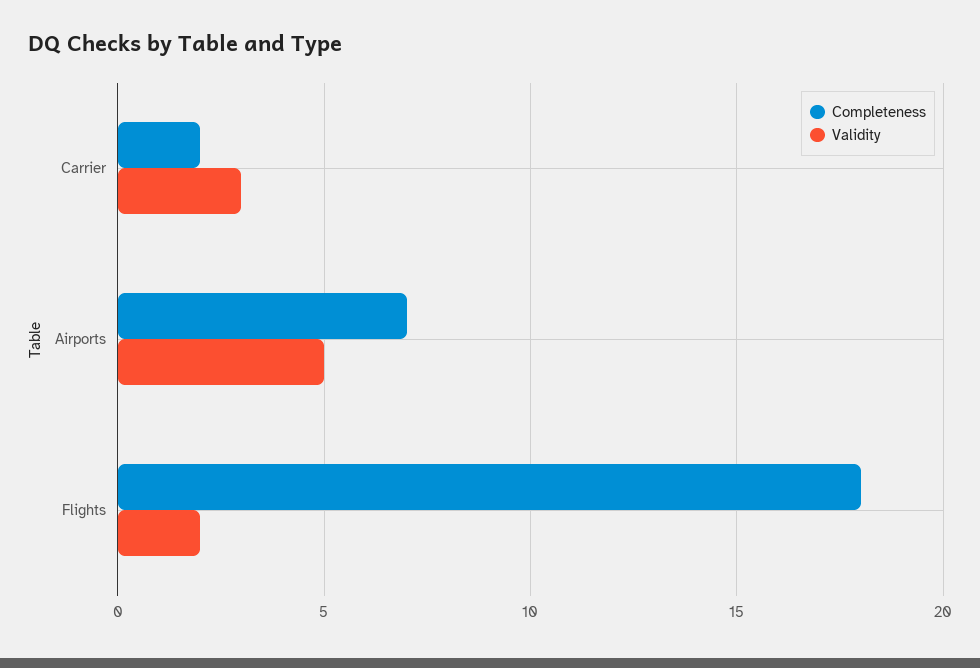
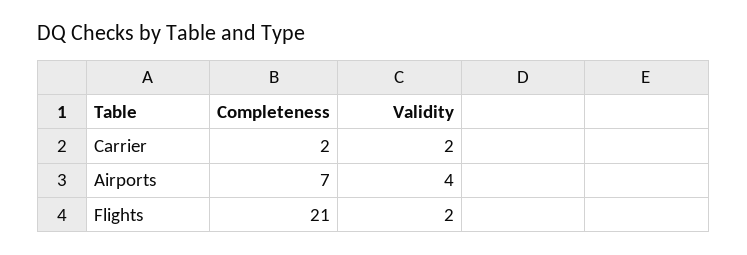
  {
    "Completeness": {
      "Carrier": 2,
      "Airports": 7,
-     "Flights": 18
+     "Flights": 21
    },
    "Validity": {
-     "Carrier": 3,
+     "Carrier": 2,
-     "Airports": 5,
+     "Airports": 4,
      "Flights": 2
    }
  }

